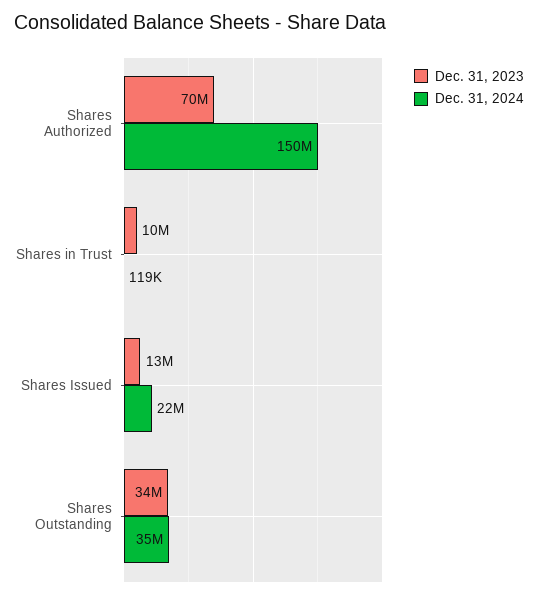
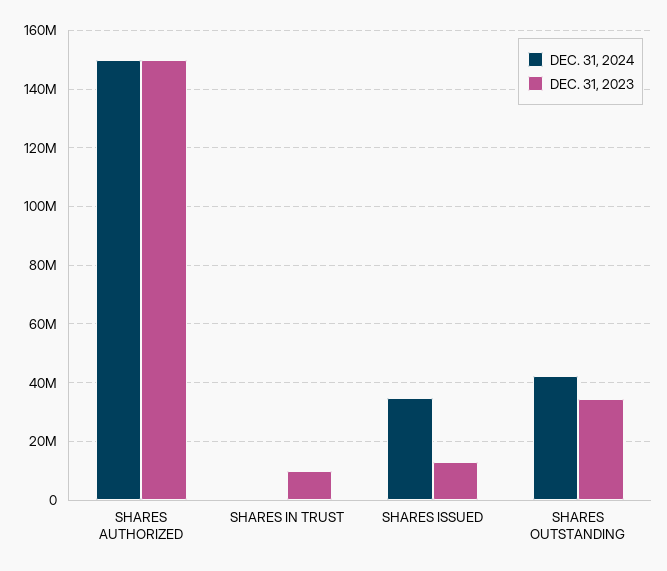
  {
    "Dec. 31, 2023": {
-     "Shares Authorized": 70000000,
+     "Shares Authorized": 150000000,
      "Shares in Trust": 10000000,
      "Shares Issued": 13000000,
      "Shares Outstanding": 34000000
    },
    "Dec. 31, 2024": {
      "Shares Authorized": 150000000,
      "Shares in Trust": 119000,
-     "Shares Issued": 22000000,
+     "Shares Issued": 35000000,
-     "Shares Outstanding": 35000000
+     "Shares Outstanding": 42500000
    }
  }

